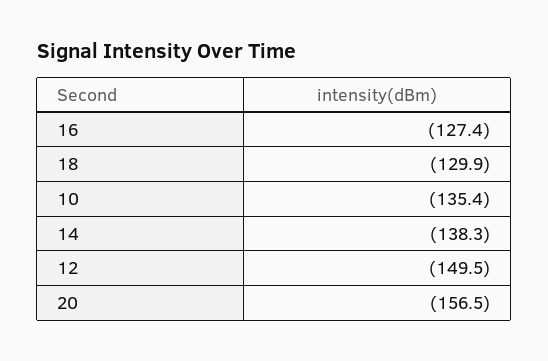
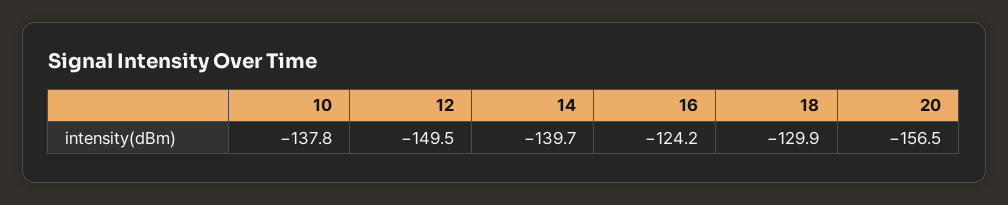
  {
-   "16": -127.4,
+   "16": -124.2,
    "18": -129.9,
-   "10": -135.4,
+   "10": -137.8,
-   "14": -138.3,
+   "14": -139.7,
    "12": -149.5,
    "20": -156.5
  }

